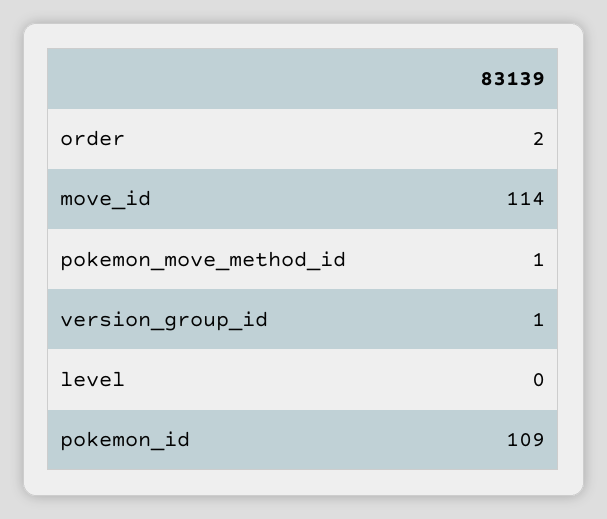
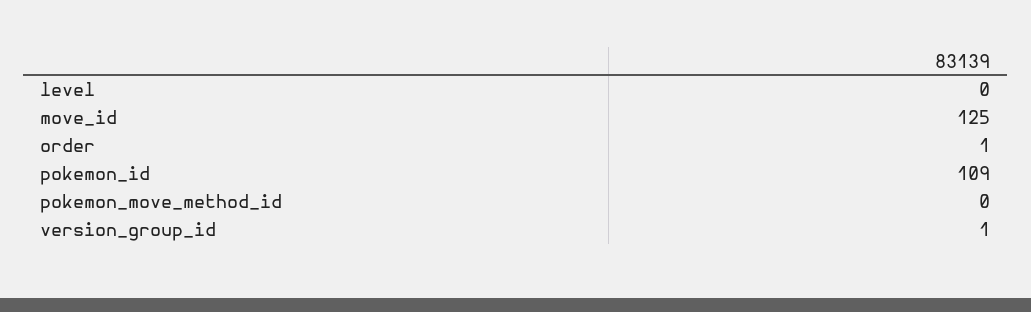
  {
-   "order": 2,
+   "order": 1,
-   "move_id": 114,
+   "move_id": 125,
-   "pokemon_move_method_id": 1,
+   "pokemon_move_method_id": 0,
    "version_group_id": 1,
    "level": 0,
    "pokemon_id": 109
  }

